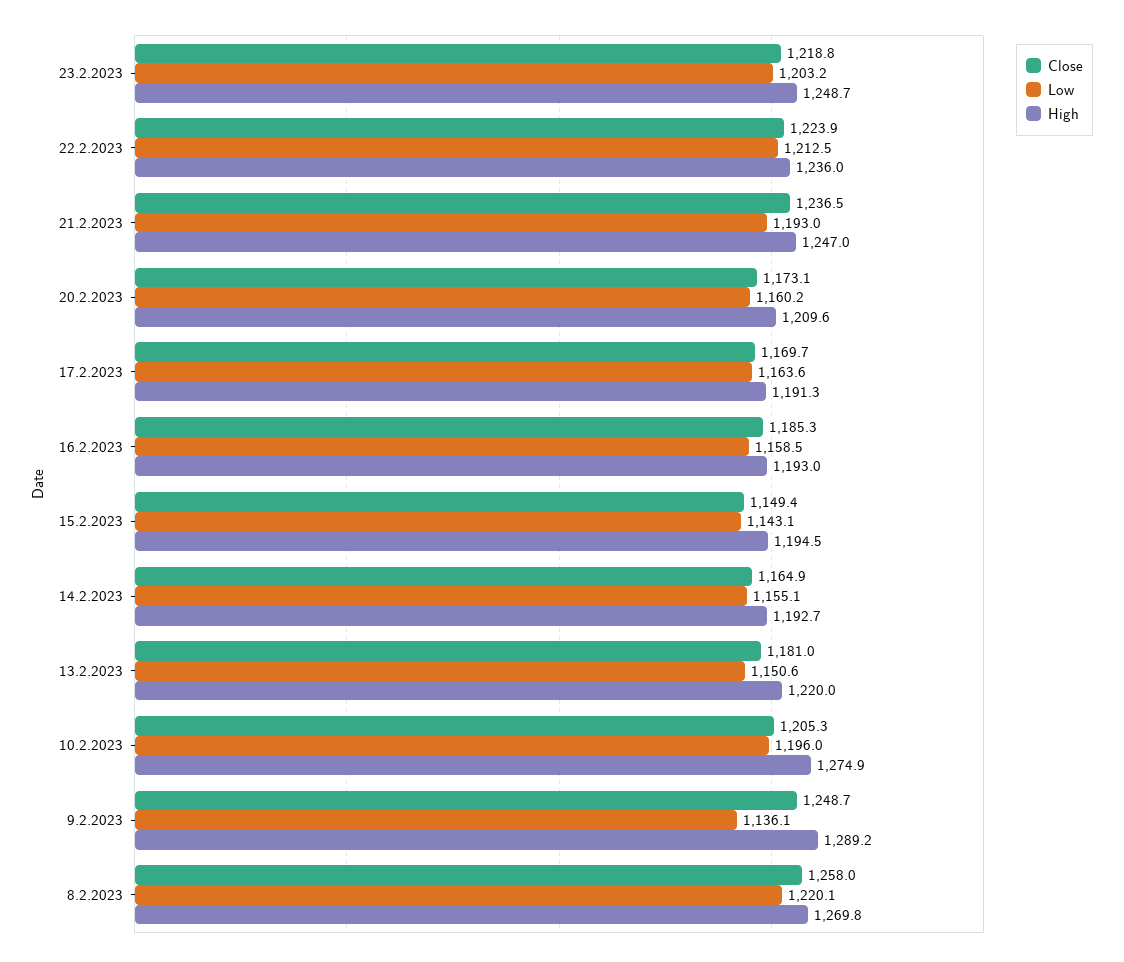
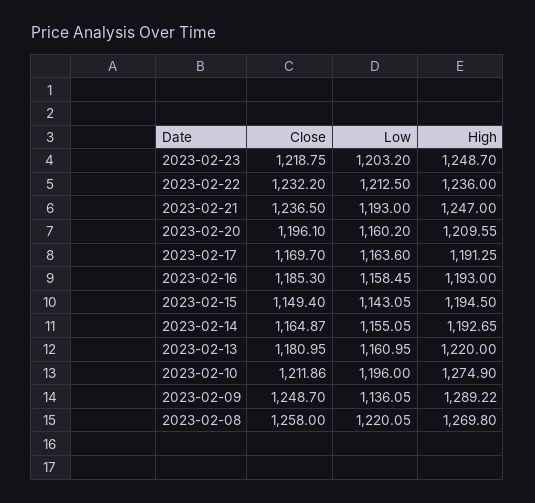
  {
    "Close": {
      "23.2.2023": 1218.75,
-     "22.2.2023": 1223.9,
+     "22.2.2023": 1232.2,
      "21.2.2023": 1236.5,
-     "20.2.2023": 1173.1,
+     "20.2.2023": 1196.1,
      "17.2.2023": 1169.7,
      "16.2.2023": 1185.3,
      "15.2.2023": 1149.4,
      "14.2.2023": 1164.87,
      "13.2.2023": 1180.95,
-     "10.2.2023": 1205.3,
+     "10.2.2023": 1211.86,
      "9.2.2023": 1248.7,
      "8.2.2023": 1258
    },
    "Low": {
      "23.2.2023": 1203.2,
      "22.2.2023": 1212.5,
      "21.2.2023": 1193,
      "20.2.2023": 1160.2,
      "17.2.2023": 1163.6,
      "16.2.2023": 1158.45,
      "15.2.2023": 1143.05,
      "14.2.2023": 1155.05,
-     "13.2.2023": 1150.6,
+     "13.2.2023": 1160.95,
      "10.2.2023": 1196,
      "9.2.2023": 1136.05,
      "8.2.2023": 1220.05
    },
    "High": {
      "23.2.2023": 1248.7,
      "22.2.2023": 1236,
      "21.2.2023": 1247,
      "20.2.2023": 1209.55,
      "17.2.2023": 1191.25,
      "16.2.2023": 1193,
      "15.2.2023": 1194.5,
      "14.2.2023": 1192.65,
      "13.2.2023": 1220,
      "10.2.2023": 1274.9,
      "9.2.2023": 1289.22,
      "8.2.2023": 1269.8
    }
  }

